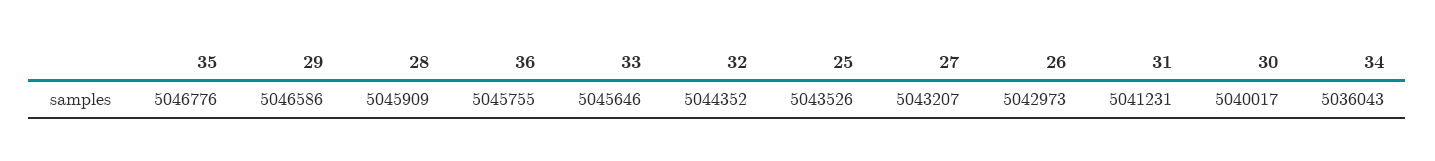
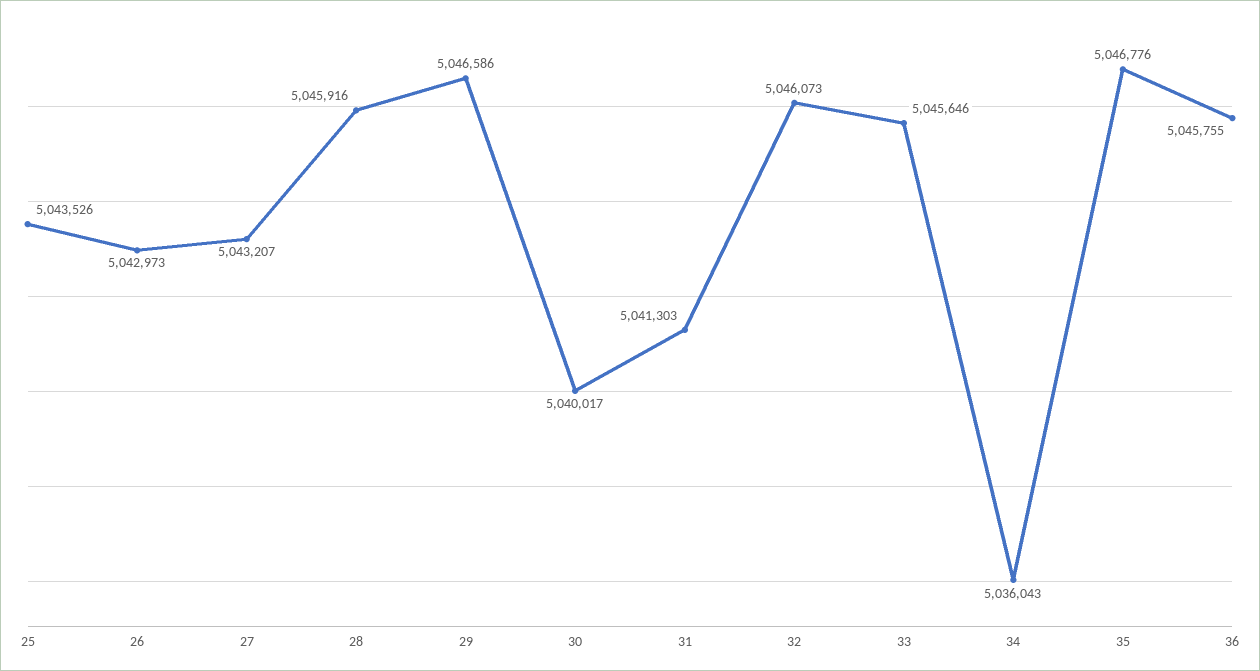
  {
    "35": 5046776,
    "29": 5046586,
-   "28": 5045909,
+   "28": 5045916,
    "36": 5045755,
    "33": 5045646,
-   "32": 5044352,
+   "32": 5046073,
    "25": 5043526,
    "27": 5043207,
    "26": 5042973,
-   "31": 5041231,
+   "31": 5041303,
    "30": 5040017,
    "34": 5036043
  }

